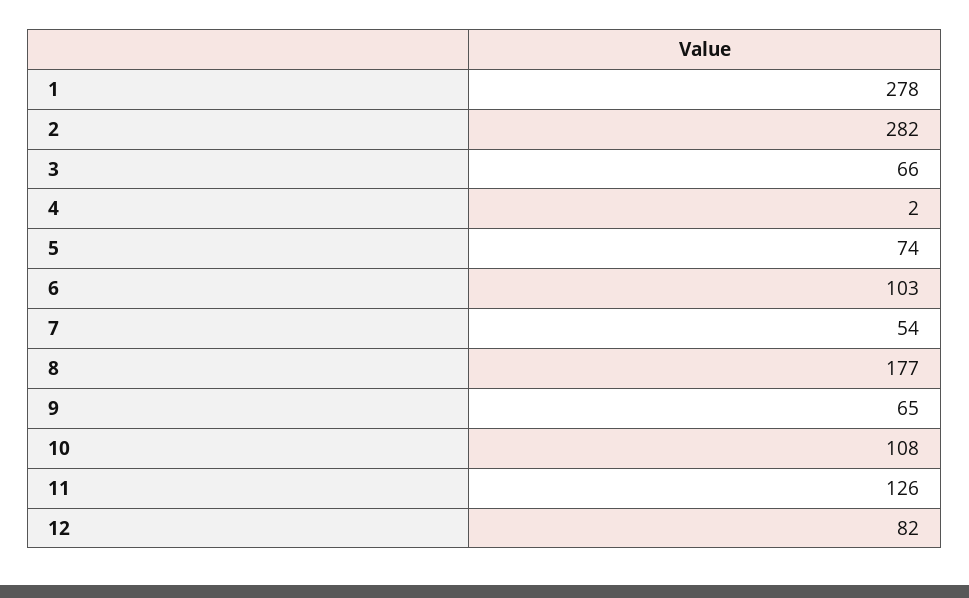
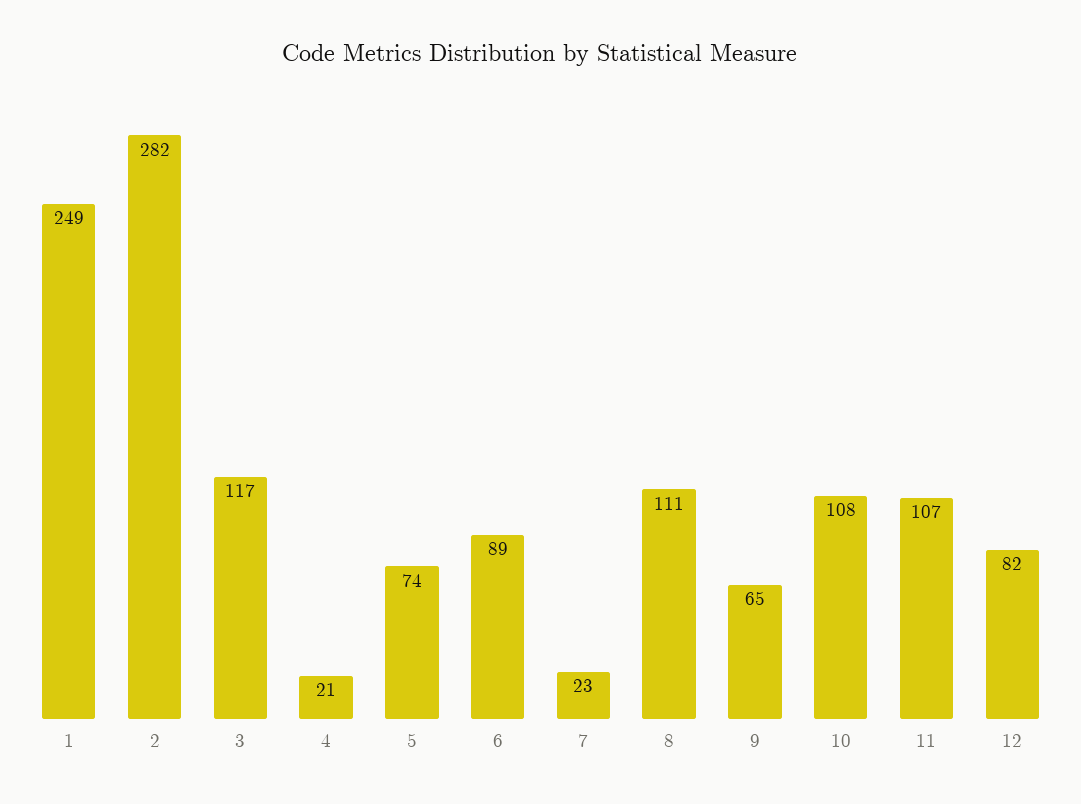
  {
-   "1": 278,
+   "1": 249,
    "2": 282,
-   "3": 66,
+   "3": 117,
-   "4": 2,
+   "4": 21,
    "5": 74,
-   "6": 103,
+   "6": 89,
-   "7": 54,
+   "7": 23,
-   "8": 177,
+   "8": 111,
    "9": 65,
    "10": 108,
-   "11": 126,
+   "11": 107,
    "12": 82
  }

